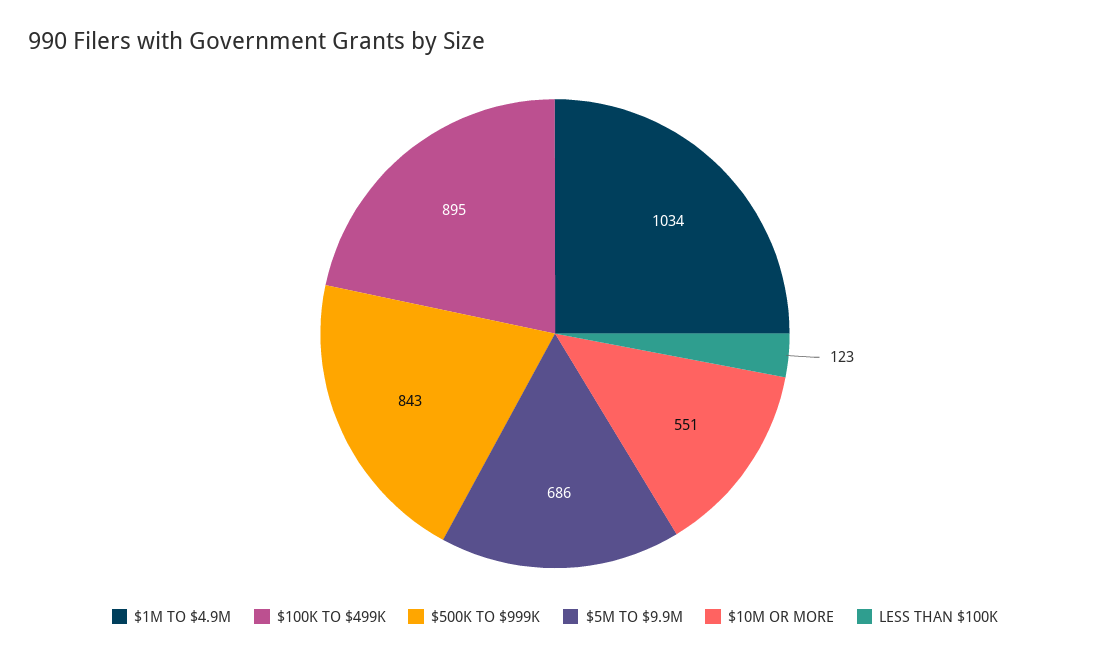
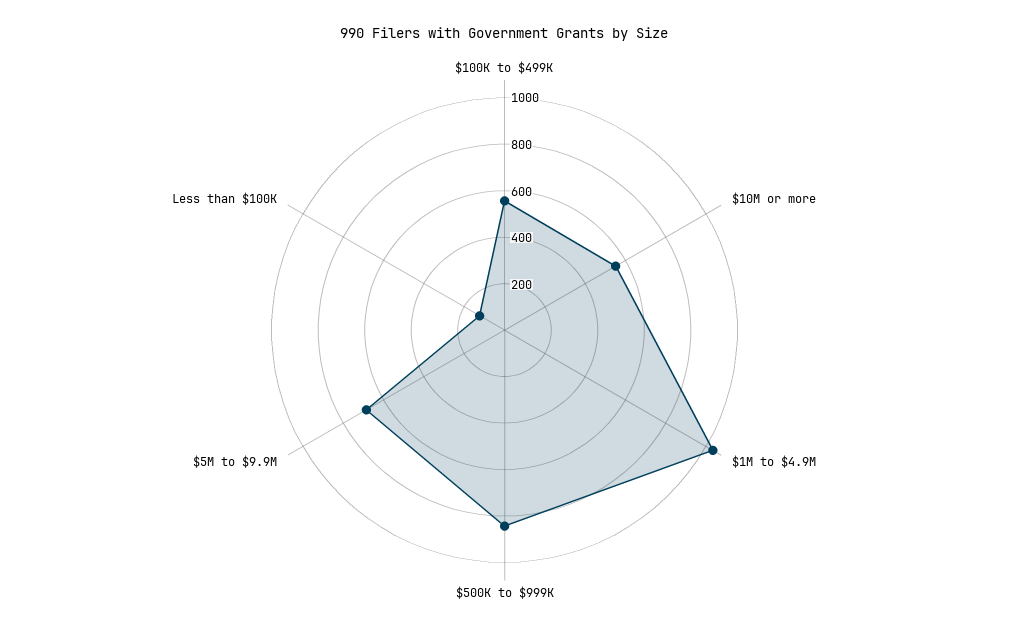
  {
    "$1M TO $4.9M": 1034,
-   "$100K TO $499K": 895,
+   "$100K TO $499K": 550,
    "$500K TO $999K": 843,
    "$5M TO $9.9M": 686,
    "$10M OR MORE": 551,
    "LESS THAN $100K": 123
  }

